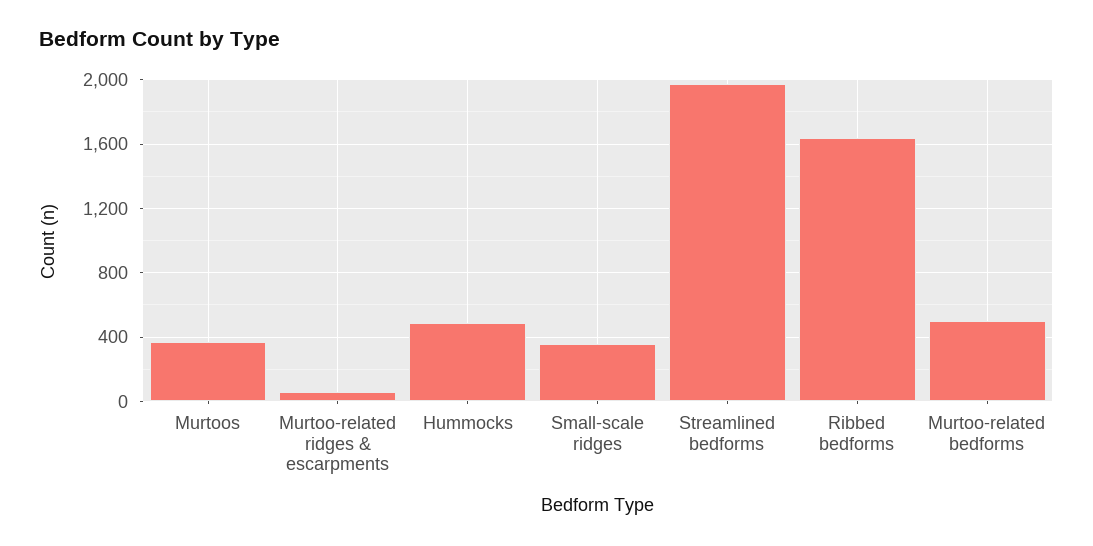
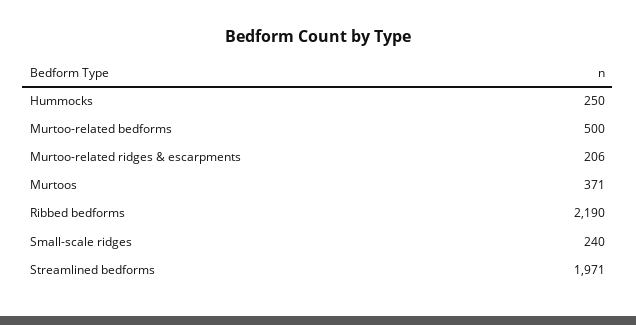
  {
    "Murtoos": 371,
-   "Murtoo-related ridges & escarpments": 50,
+   "Murtoo-related ridges & escarpments": 206,
-   "Hummocks": 500,
+   "Hummocks": 250,
-   "Small-scale ridges": 350,
+   "Small-scale ridges": 240,
    "Streamlined bedforms": 1971,
-   "Ribbed bedforms": 1650,
+   "Ribbed bedforms": 2190,
    "Murtoo-related bedforms": 500
  }

